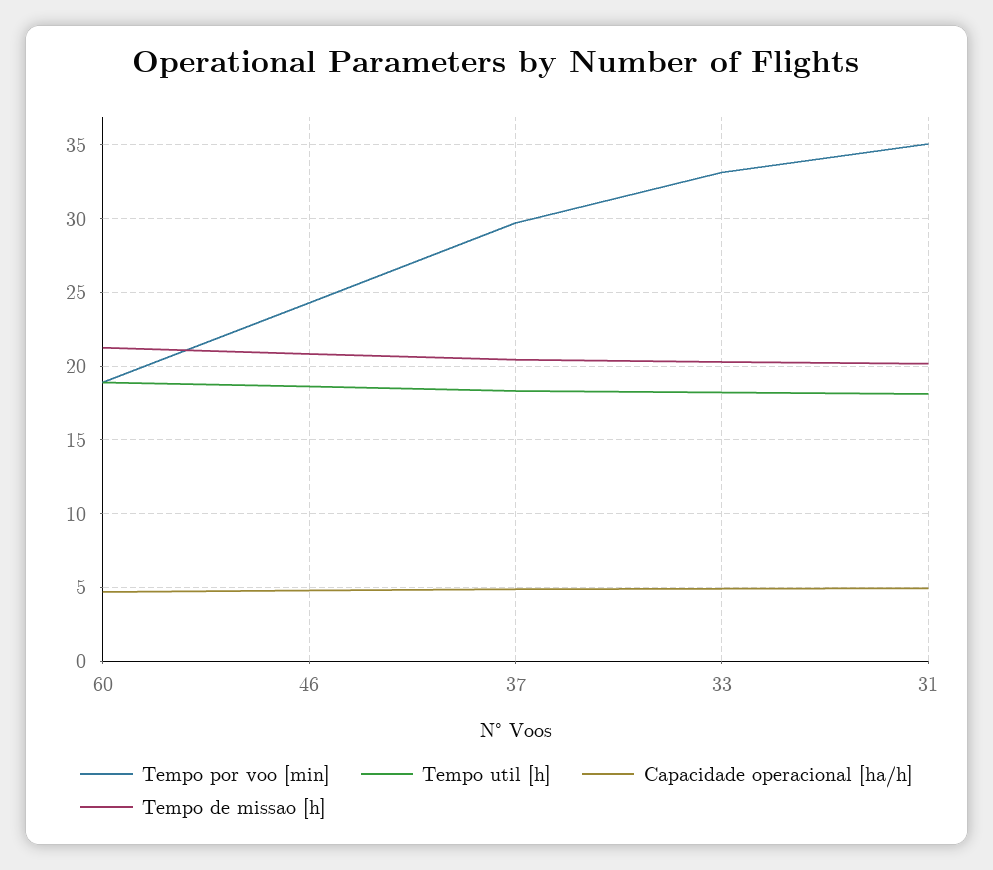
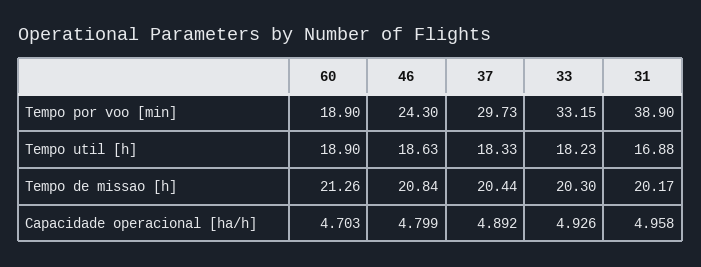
  {
    "Tempo por voo [min]": {
      "60": 18.9,
      "46": 24.3,
      "37": 29.73,
      "33": 33.15,
-     "31": 35
+     "31": 38.9
    },
    "Tempo util [h]": {
      "60": 18.9,
      "46": 18.63,
      "37": 18.33,
      "33": 18.23,
-     "31": 18
+     "31": 16.88
    },
    "Capacidade operacional [ha/h]": {
      "60": 4.703,
      "46": 4.799,
      "37": 4.892,
      "33": 4.926,
      "31": 4.958
    },
    "Tempo de missao [h]": {
      "60": 21.26,
      "46": 20.84,
      "37": 20.44,
      "33": 20.3,
      "31": 20.17
    }
  }

